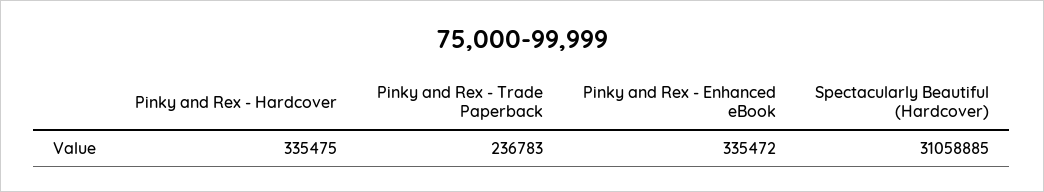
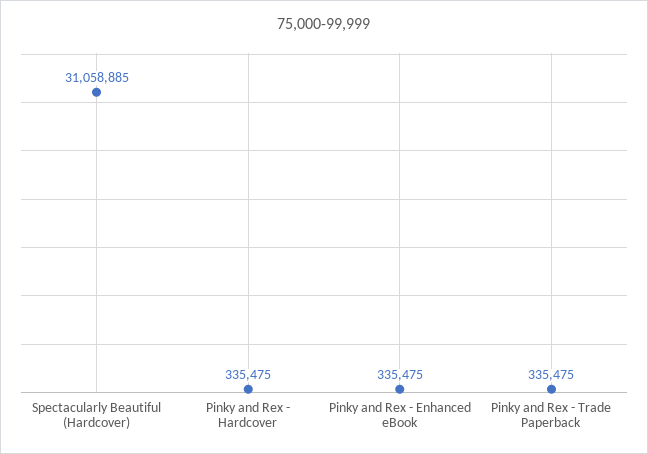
  {
    "Pinky and Rex - Hardcover": 335475,
-   "Pinky and Rex - Trade Paperback": 236783,
+   "Pinky and Rex - Trade Paperback": 335475,
-   "Pinky and Rex - Enhanced eBook": 335472,
+   "Pinky and Rex - Enhanced eBook": 335475,
    "Spectacularly Beautiful (Hardcover)": 31058885
  }

